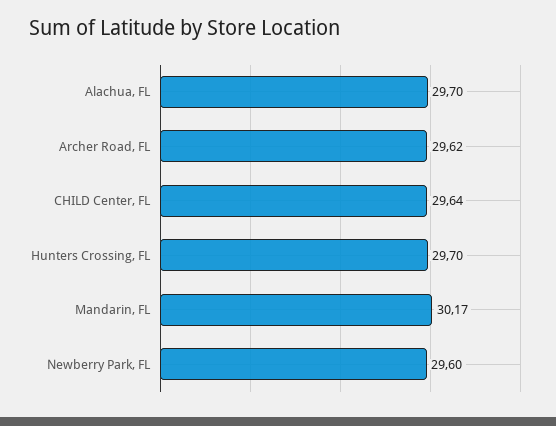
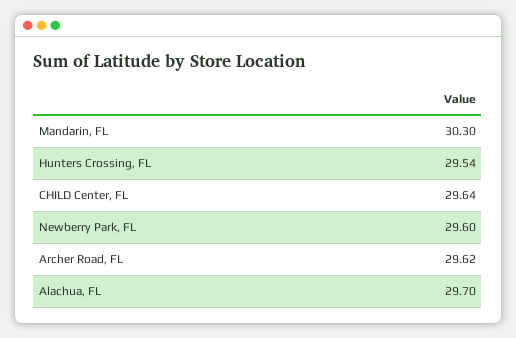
  {
    "Alachua, FL": 29.7,
    "Archer Road, FL": 29.62,
    "CHILD Center, FL": 29.64,
-   "Hunters Crossing, FL": 29.7,
+   "Hunters Crossing, FL": 29.54,
-   "Mandarin, FL": 30.17,
+   "Mandarin, FL": 30.3,
    "Newberry Park, FL": 29.6
  }

